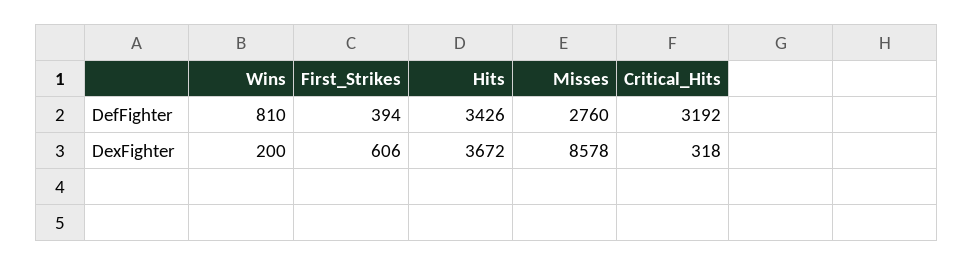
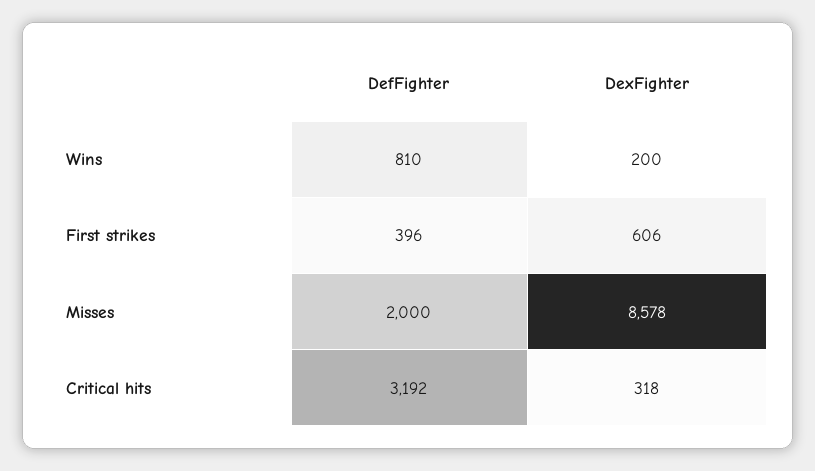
  {
    "Wins": {
      "DefFighter": 810,
      "DexFighter": 200
    },
    "First_Strikes": {
-     "DefFighter": 394,
+     "DefFighter": 396,
      "DexFighter": 606
    },
-   "Hits": {
-     "DefFighter": 3426,
-     "DexFighter": 3672
-   },
    "Misses": {
-     "DefFighter": 2760,
+     "DefFighter": 2000,
      "DexFighter": 8578
    },
    "Critical_Hits": {
      "DefFighter": 3192,
      "DexFighter": 318
    }
  }

